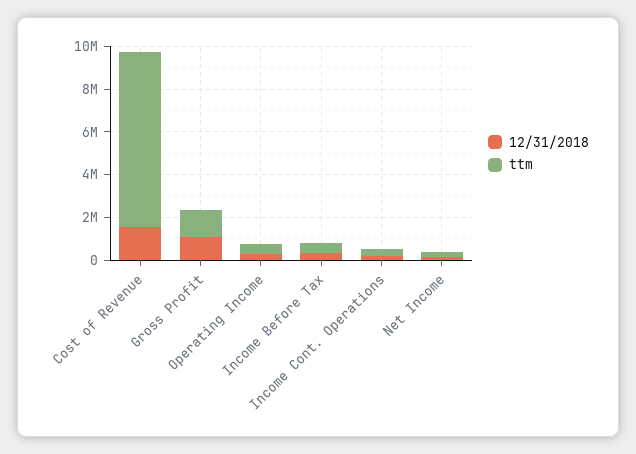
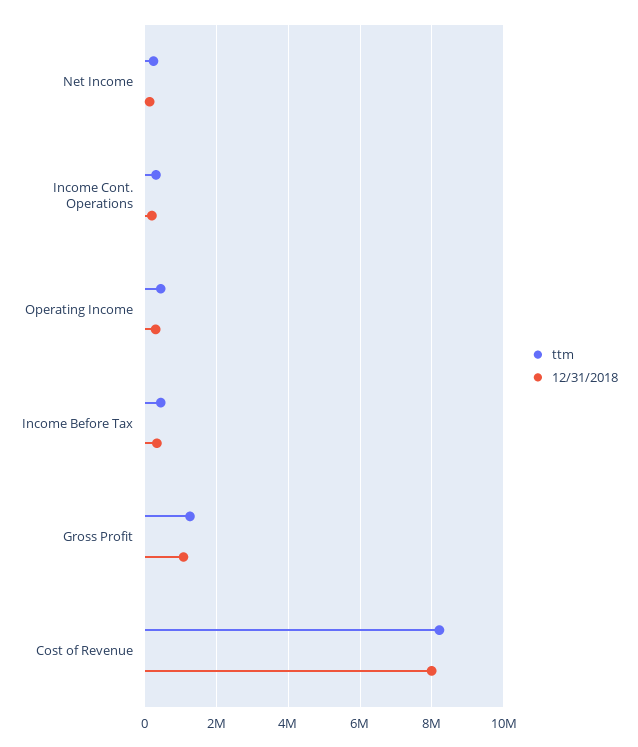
  {
    "12/31/2018": {
-     "Cost of Revenue": 1500000,
+     "Cost of Revenue": 8000000,
      "Gross Profit": 1000000,
      "Operating Income": 400000,
      "Income Before Tax": 400000,
      "Income Cont. Operations": 200000,
      "Net Income": 200000
    },
    "ttm": {
      "Cost of Revenue": 8200000,
      "Gross Profit": 1200000,
      "Operating Income": 400000,
      "Income Before Tax": 400000,
      "Income Cont. Operations": 400000,
      "Net Income": 200000
    }
  }

